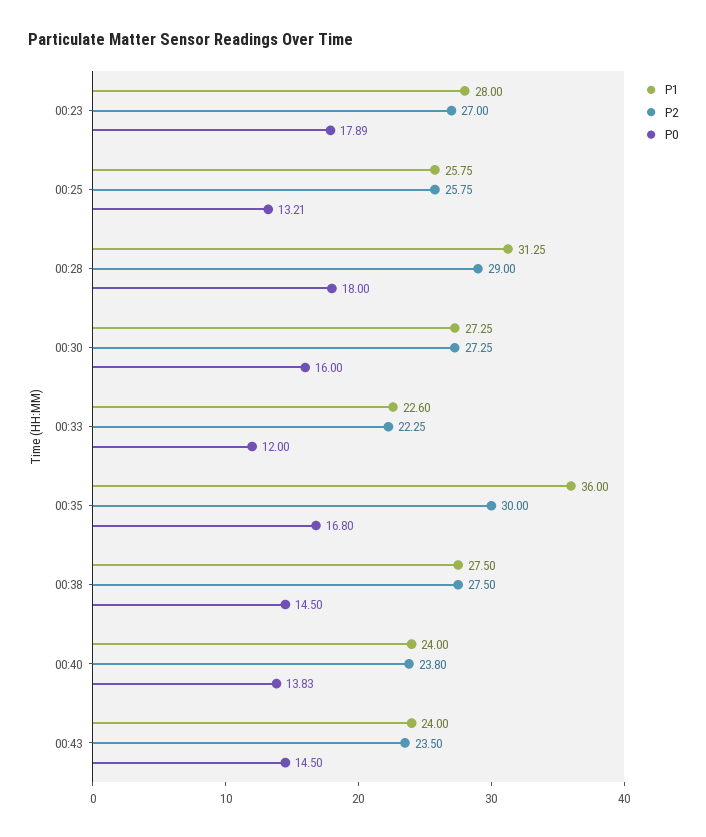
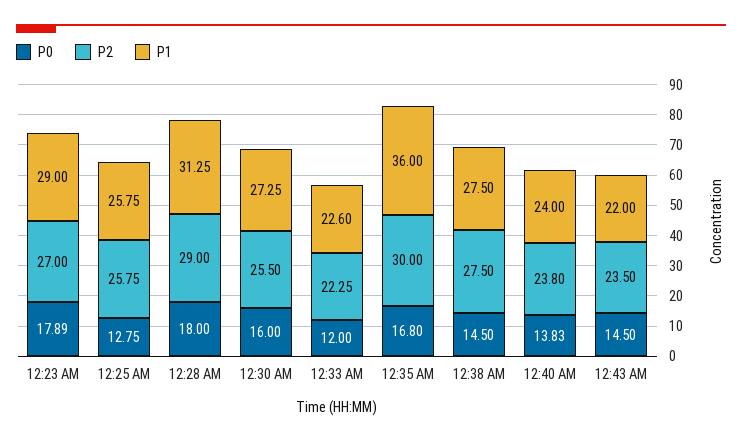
  {
    "P1": {
-     "00:23": 28,
+     "00:23": 29,
      "00:25": 25.75,
      "00:28": 31.25,
      "00:30": 27.25,
      "00:33": 22.6,
      "00:35": 36,
      "00:38": 27.5,
      "00:40": 24,
-     "00:43": 24
+     "00:43": 22
    },
    "P2": {
      "00:23": 27,
      "00:25": 25.75,
      "00:28": 29,
-     "00:30": 27.25,
+     "00:30": 25.5,
      "00:33": 22.25,
      "00:35": 30,
      "00:38": 27.5,
      "00:40": 23.8,
      "00:43": 23.5
    },
    "P0": {
      "00:23": 17.89,
-     "00:25": 13.21,
+     "00:25": 12.75,
      "00:28": 18,
      "00:30": 16,
      "00:33": 12,
      "00:35": 16.8,
      "00:38": 14.5,
      "00:40": 13.83,
      "00:43": 14.5
    }
  }

